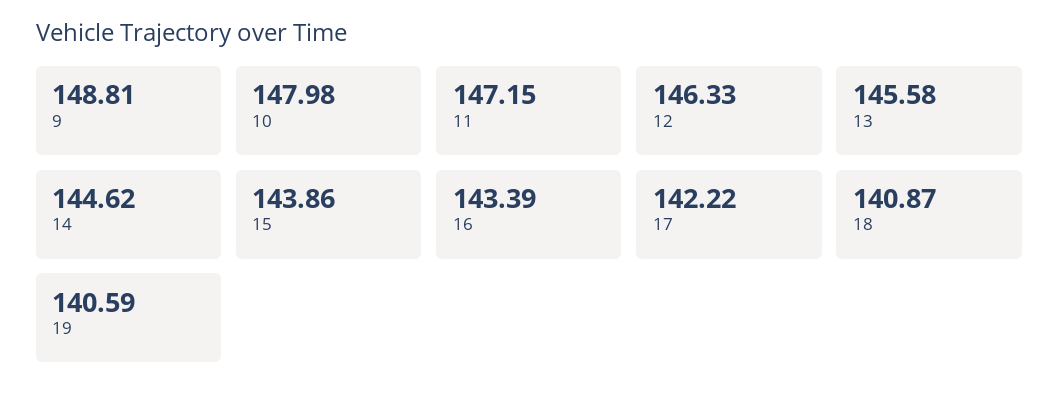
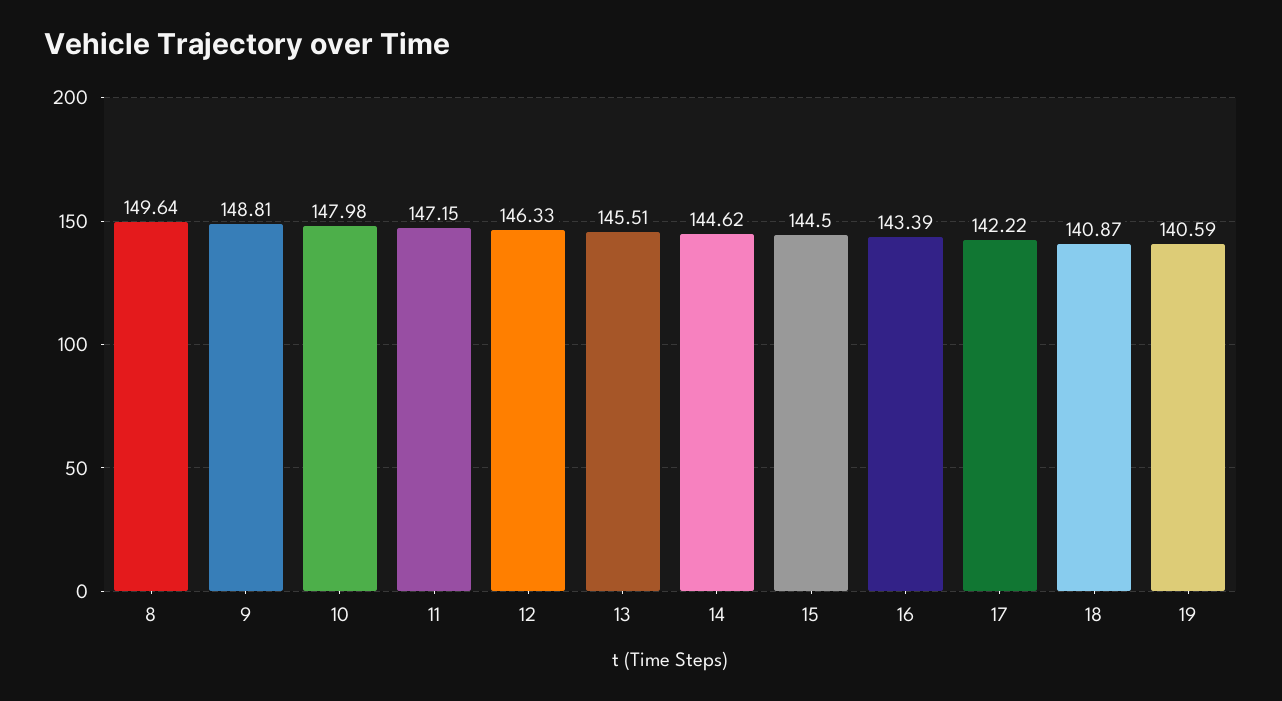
  {
    "9": 148.81,
    "10": 147.98,
    "11": 147.15,
    "12": 146.33,
-   "13": 145.58,
+   "13": 145.51,
    "14": 144.62,
-   "15": 143.86,
+   "15": 144.5,
    "16": 143.39,
    "17": 142.22,
    "18": 140.87,
-   "19": 140.59
+   "19": 140.59,
+   "8": 149.64
  }

